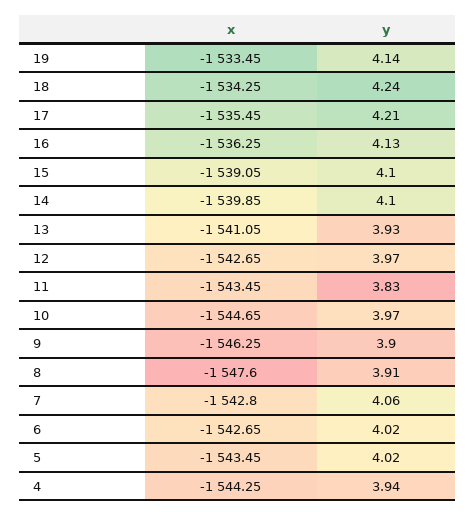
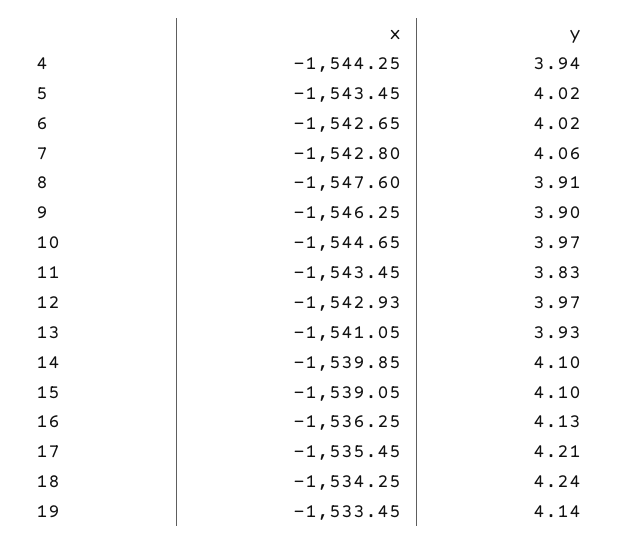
  {
    "x": {
      "19": -1533.45,
      "18": -1534.25,
      "17": -1535.45,
      "16": -1536.25,
      "15": -1539.05,
      "14": -1539.85,
      "13": -1541.05,
-     "12": -1542.65,
+     "12": -1542.93,
      "11": -1543.45,
      "10": -1544.65,
      "9": -1546.25,
      "8": -1547.6,
      "7": -1542.8,
      "6": -1542.65,
      "5": -1543.45,
      "4": -1544.25
    },
    "y": {
      "19": 4.14,
      "18": 4.24,
      "17": 4.21,
      "16": 4.13,
      "15": 4.1,
      "14": 4.1,
      "13": 3.93,
      "12": 3.97,
      "11": 3.83,
      "10": 3.97,
      "9": 3.9,
      "8": 3.91,
      "7": 4.06,
      "6": 4.02,
      "5": 4.02,
      "4": 3.94
    }
  }

